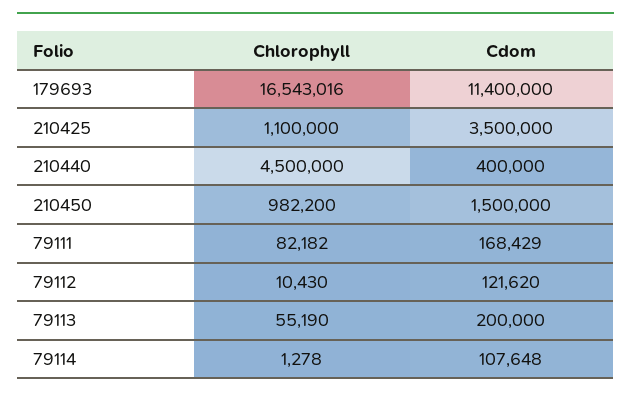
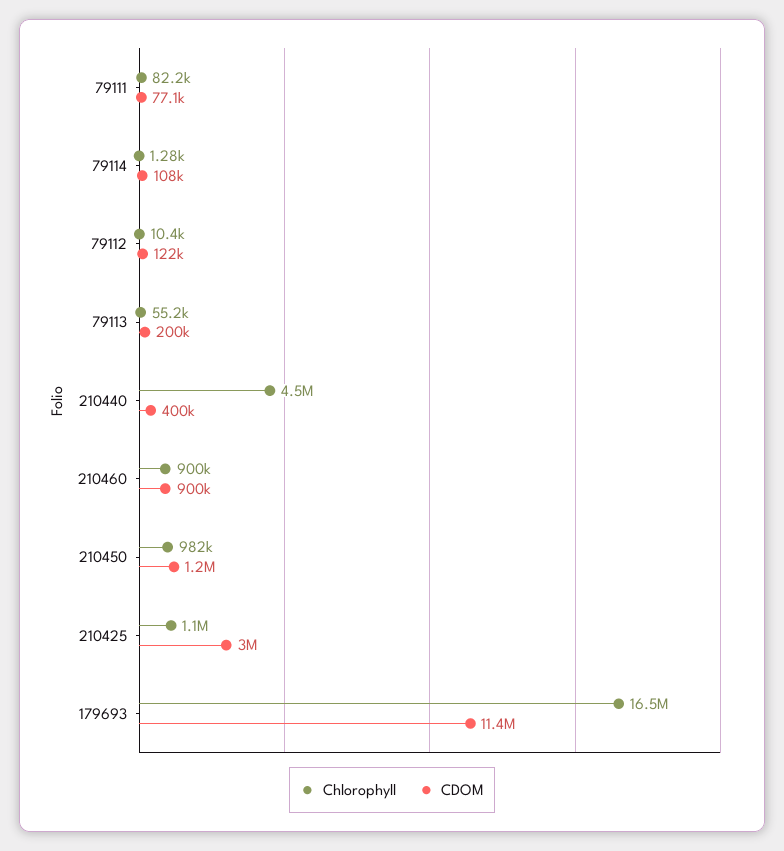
  {
    "Chlorophyll": {
      "179693": 16543016,
      "210425": 1100000,
      "210440": 4500000,
      "210450": 982200,
      "79111": 82182,
      "79112": 10430,
      "79113": 55190,
-     "79114": 1278
+     "79114": 1278,
+     "210460": 900000
    },
    "Cdom": {
      "179693": 11400000,
-     "210425": 3500000,
+     "210425": 3000000,
      "210440": 400000,
-     "210450": 1500000,
+     "210450": 1200000,
-     "79111": 168429,
+     "79111": 77100,
      "79112": 121620,
      "79113": 200000,
-     "79114": 107648
+     "79114": 107648,
+     "210460": 900000
    }
  }

